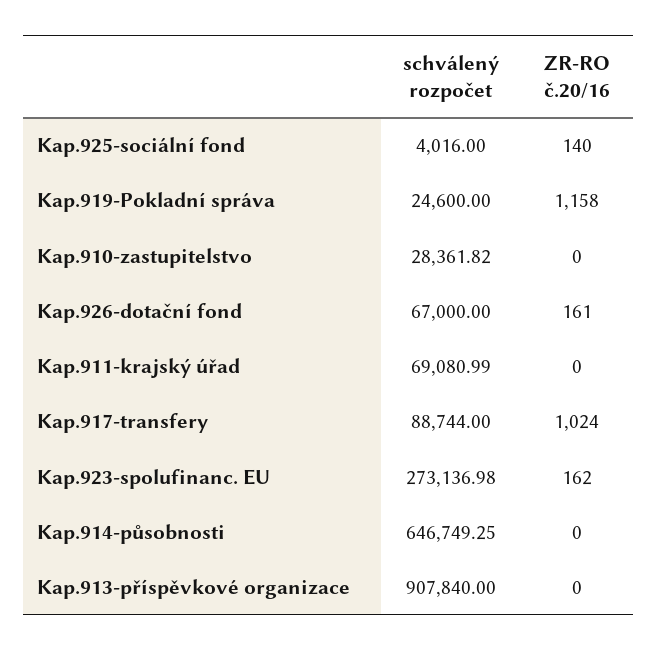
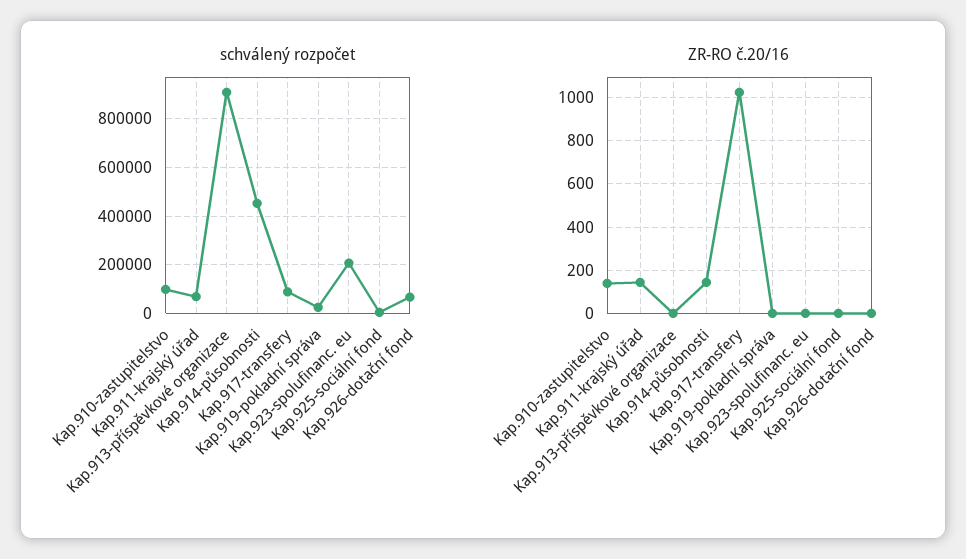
  {
    "schválený rozpočet": {
      "Kap.925-sociální fond": 4016,
      "Kap.919-Pokladní správa": 24600,
-     "Kap.910-zastupitelstvo": 28361.82,
+     "Kap.910-zastupitelstvo": 100000,
      "Kap.926-dotační fond": 67000,
      "Kap.911-krajský úřad": 69080.99,
      "Kap.917-transfery": 88744,
-     "Kap.923-spolufinanc. EU": 273136.98,
+     "Kap.923-spolufinanc. EU": 200000,
-     "Kap.914-působnosti": 646749.25,
+     "Kap.914-působnosti": 450000,
      "Kap.913-příspěvkové organizace": 907840
    },
    "ZR-RO č.20/16": {
-     "Kap.925-sociální fond": 140,
+     "Kap.925-sociální fond": 0,
-     "Kap.919-Pokladní správa": 1158,
+     "Kap.919-Pokladní správa": 0,
-     "Kap.910-zastupitelstvo": 0,
+     "Kap.910-zastupitelstvo": 150,
-     "Kap.926-dotační fond": 161,
+     "Kap.926-dotační fond": 0,
-     "Kap.911-krajský úřad": 0,
+     "Kap.911-krajský úřad": 150,
      "Kap.917-transfery": 1024,
-     "Kap.923-spolufinanc. EU": 162,
+     "Kap.923-spolufinanc. EU": 0,
-     "Kap.914-působnosti": 0,
+     "Kap.914-působnosti": 150,
      "Kap.913-příspěvkové organizace": 0
    }
  }

